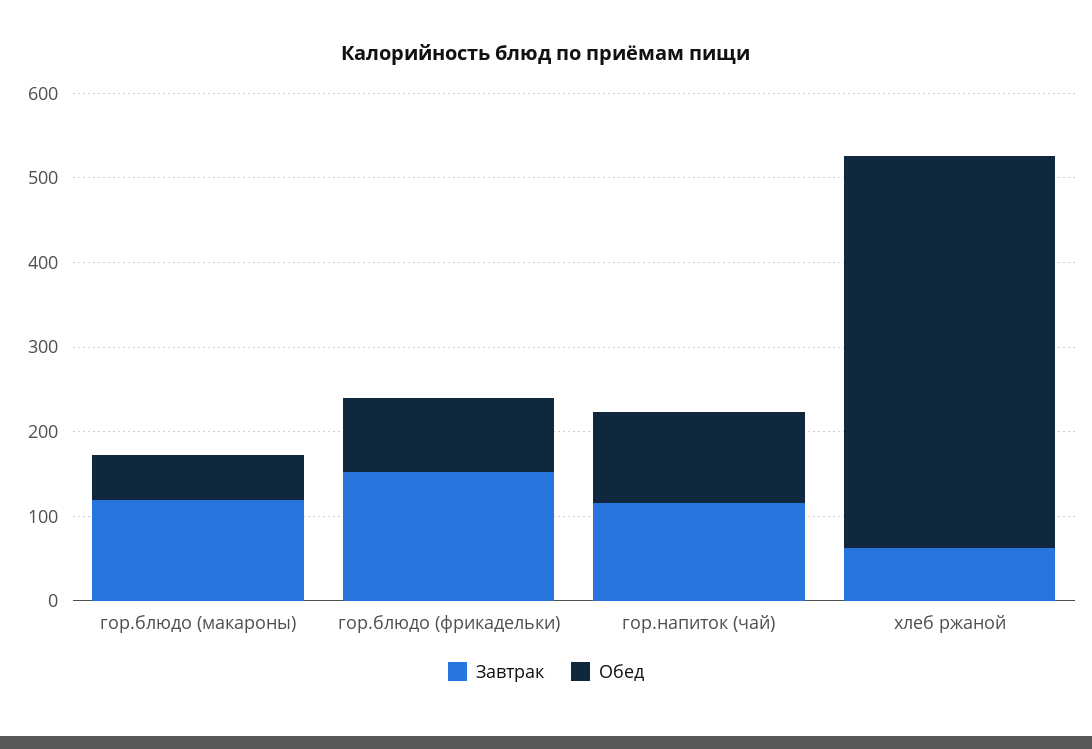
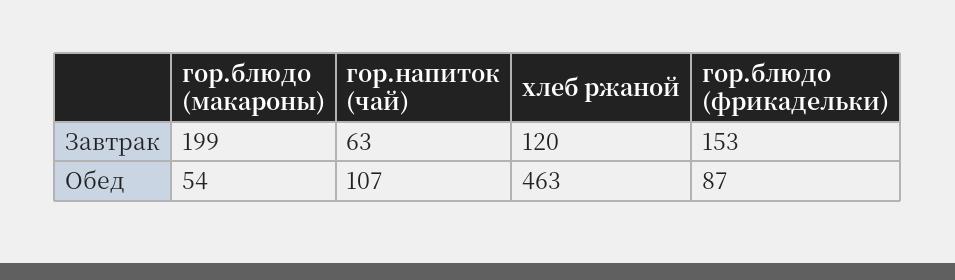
  {
    "Завтрак": {
-     "гор.блюдо (макароны)": 120,
+     "гор.блюдо (макароны)": 199,
      "гор.блюдо (фрикадельки)": 153,
-     "гор.напиток (чай)": 120,
+     "гор.напиток (чай)": 63,
-     "хлеб ржаной": 60
+     "хлеб ржаной": 120
    },
    "Обед": {
      "гор.блюдо (макароны)": 54,
      "гор.блюдо (фрикадельки)": 87,
      "гор.напиток (чай)": 107,
      "хлеб ржаной": 463
    }
  }

